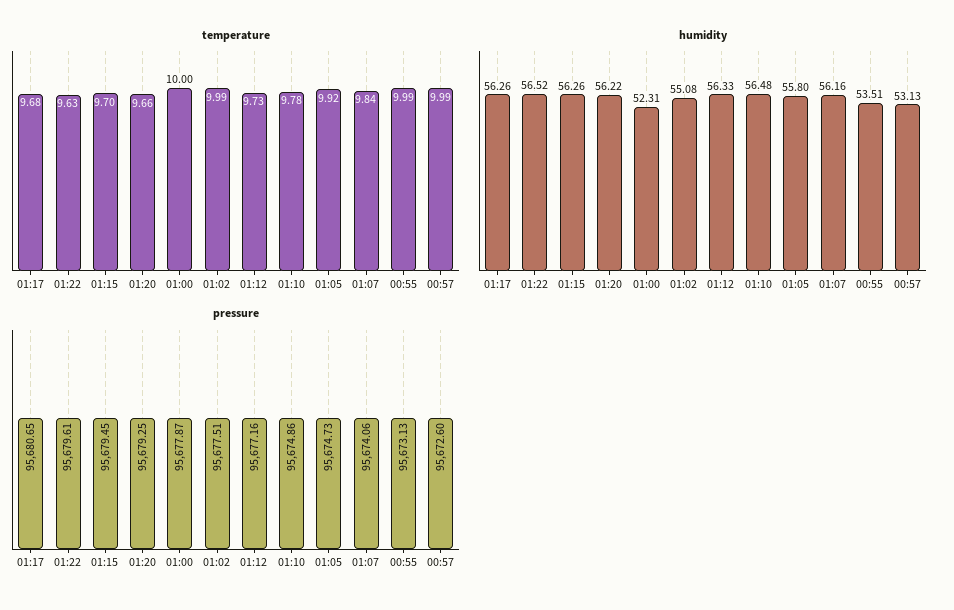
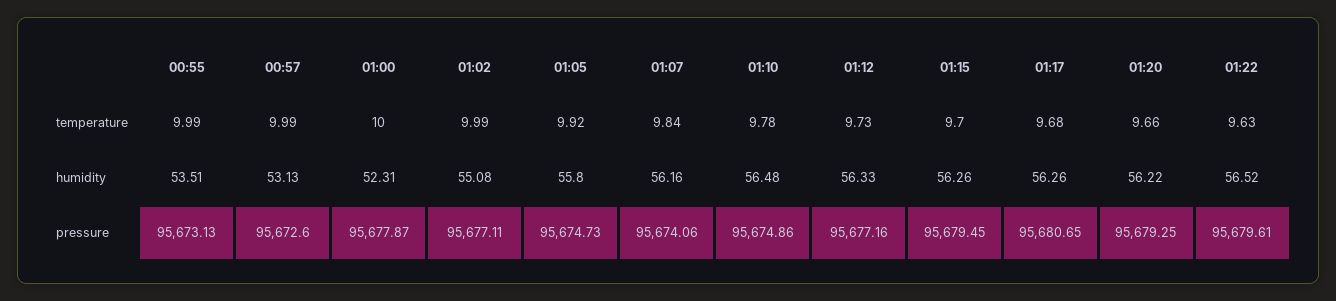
  {
    "temperature": {
      "01:17": 9.68,
      "01:22": 9.63,
      "01:15": 9.7,
      "01:20": 9.66,
      "01:00": 10,
      "01:02": 9.99,
      "01:12": 9.73,
      "01:10": 9.78,
      "01:05": 9.92,
      "01:07": 9.84,
      "00:55": 9.99,
      "00:57": 9.99
    },
    "humidity": {
      "01:17": 56.26,
      "01:22": 56.52,
      "01:15": 56.26,
      "01:20": 56.22,
      "01:00": 52.31,
      "01:02": 55.08,
      "01:12": 56.33,
      "01:10": 56.48,
      "01:05": 55.8,
      "01:07": 56.16,
      "00:55": 53.51,
      "00:57": 53.13
    },
    "pressure": {
      "01:17": 95680.65,
      "01:22": 95679.61,
      "01:15": 95679.45,
      "01:20": 95679.25,
      "01:00": 95677.87,
-     "01:02": 95677.51,
+     "01:02": 95677.11,
      "01:12": 95677.16,
      "01:10": 95674.86,
      "01:05": 95674.73,
      "01:07": 95674.06,
      "00:55": 95673.13,
      "00:57": 95672.6
    }
  }

